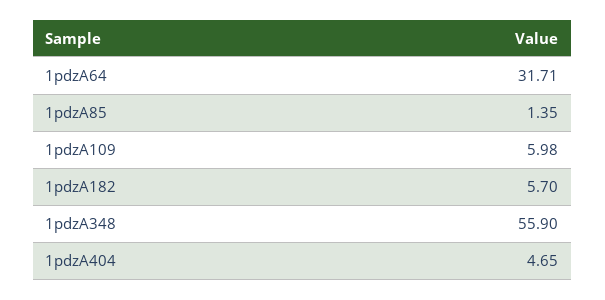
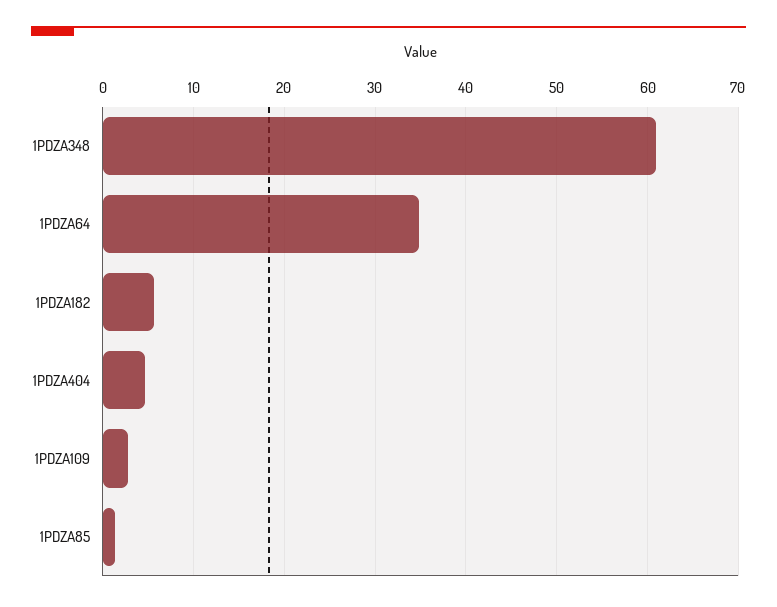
  {
-   "1pdzA64": 31.71,
+   "1pdzA64": 35,
    "1pdzA85": 1.35,
-   "1pdzA109": 5.98,
+   "1pdzA109": 3,
    "1pdzA182": 5.7,
-   "1pdzA348": 55.9,
+   "1pdzA348": 61,
    "1pdzA404": 4.65
  }

